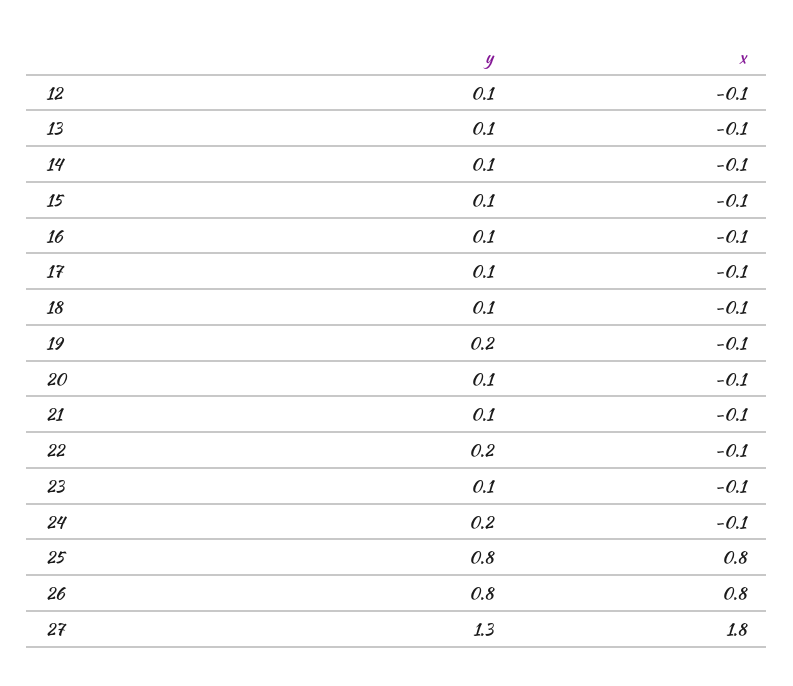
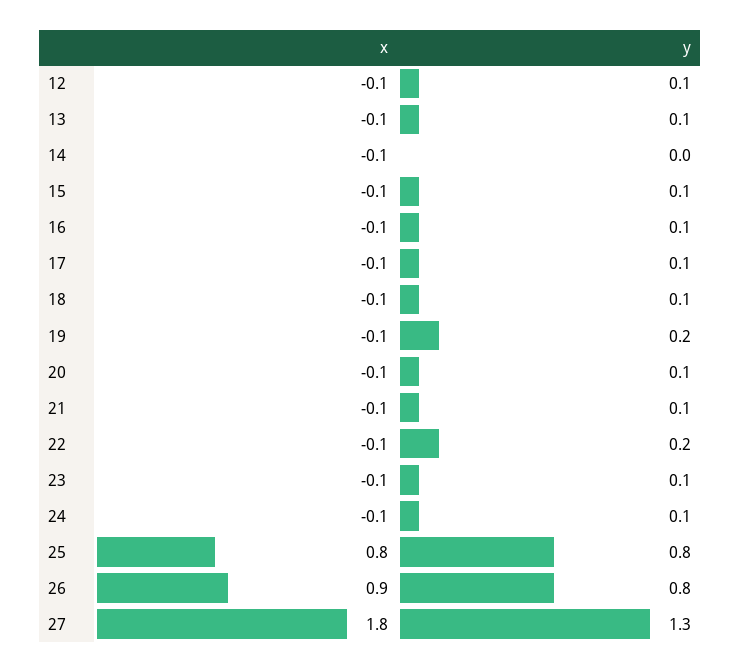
  {
    "y": {
      "12": 0.1,
      "13": 0.1,
-     "14": 0.1,
+     "14": 0,
      "15": 0.1,
      "16": 0.1,
      "17": 0.1,
      "18": 0.1,
      "19": 0.2,
      "20": 0.1,
      "21": 0.1,
      "22": 0.2,
      "23": 0.1,
-     "24": 0.2,
+     "24": 0.1,
      "25": 0.8,
      "26": 0.8,
      "27": 1.3
    },
    "x": {
      "12": -0.1,
      "13": -0.1,
      "14": -0.1,
      "15": -0.1,
      "16": -0.1,
      "17": -0.1,
      "18": -0.1,
      "19": -0.1,
      "20": -0.1,
      "21": -0.1,
      "22": -0.1,
      "23": -0.1,
      "24": -0.1,
      "25": 0.8,
-     "26": 0.8,
+     "26": 0.9,
      "27": 1.8
    }
  }

